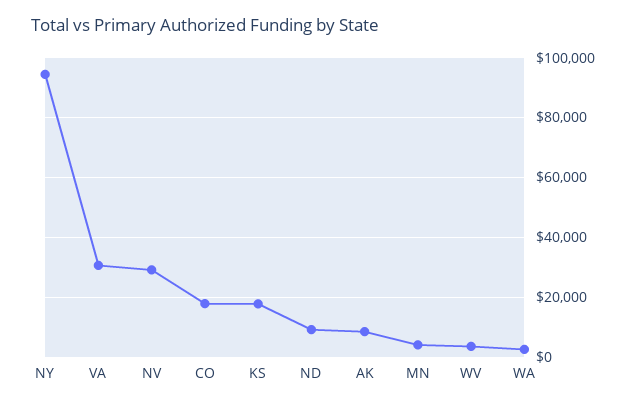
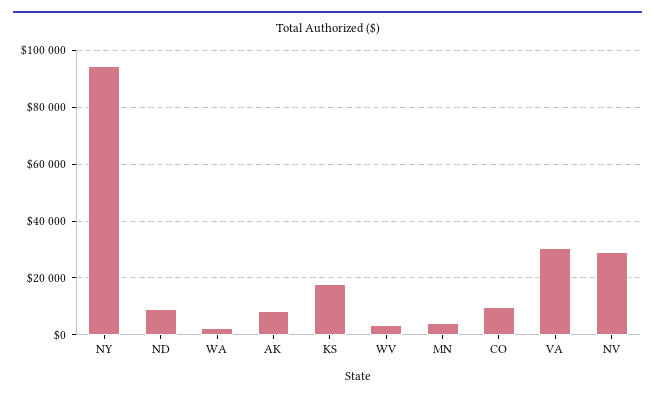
  {
    "NY": 95000,
    "VA": 30000,
    "NV": 30000,
-   "CO": 17500,
+   "CO": 10000,
    "KS": 17500,
    "ND": 10000,
    "AK": 7500,
    "MN": 5000,
    "WV": 2500,
    "WA": 2500
  }

